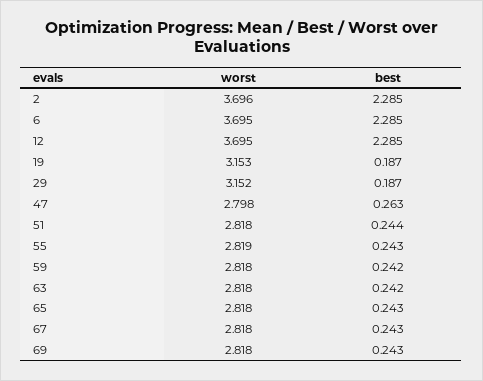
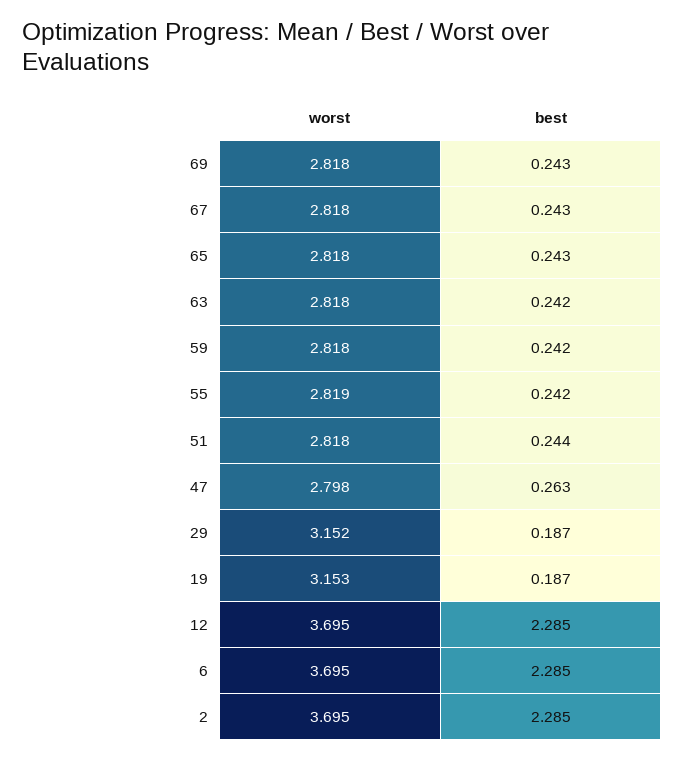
  {
    "worst": {
-     "2": 3.696,
+     "2": 3.695,
      "6": 3.695,
      "12": 3.695,
      "19": 3.153,
      "29": 3.152,
      "47": 2.798,
      "51": 2.818,
      "55": 2.819,
      "59": 2.818,
      "63": 2.818,
      "65": 2.818,
      "67": 2.818,
      "69": 2.818
    },
    "best": {
      "2": 2.285,
      "6": 2.285,
      "12": 2.285,
      "19": 0.187,
      "29": 0.187,
      "47": 0.263,
      "51": 0.244,
-     "55": 0.243,
+     "55": 0.242,
      "59": 0.242,
      "63": 0.242,
      "65": 0.243,
      "67": 0.243,
      "69": 0.243
    }
  }

